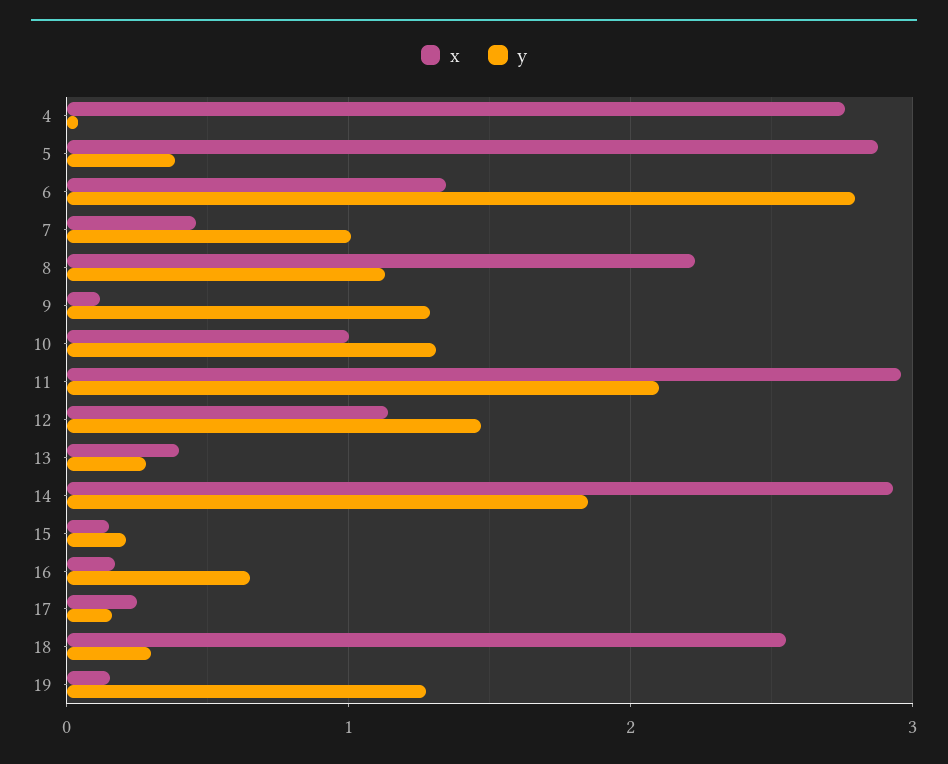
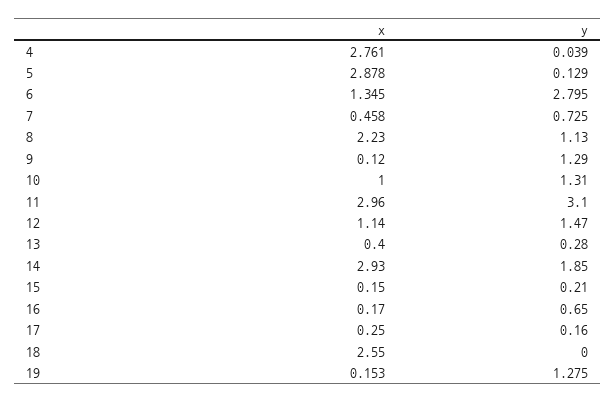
  {
    "x": {
      "4": 2.761,
      "5": 2.878,
      "6": 1.345,
      "7": 0.458,
      "8": 2.23,
      "9": 0.12,
      "10": 1,
      "11": 2.96,
      "12": 1.14,
      "13": 0.4,
      "14": 2.93,
      "15": 0.15,
      "16": 0.17,
      "17": 0.25,
      "18": 2.55,
      "19": 0.153
    },
    "y": {
      "4": 0.039,
-     "5": 0.4,
+     "5": 0.129,
      "6": 2.795,
-     "7": 1,
+     "7": 0.725,
      "8": 1.13,
      "9": 1.29,
      "10": 1.31,
-     "11": 2.1,
+     "11": 3.1,
      "12": 1.47,
      "13": 0.28,
      "14": 1.85,
      "15": 0.21,
      "16": 0.65,
      "17": 0.16,
-     "18": 0.3,
+     "18": 0,
      "19": 1.275
    }
  }

